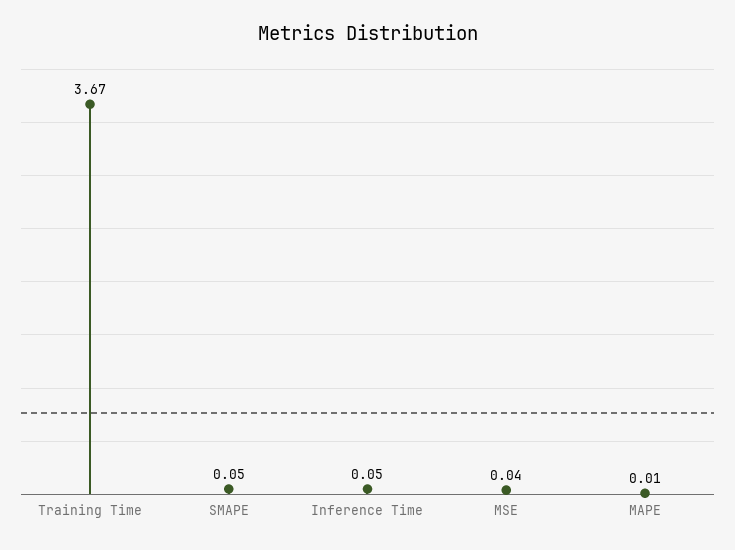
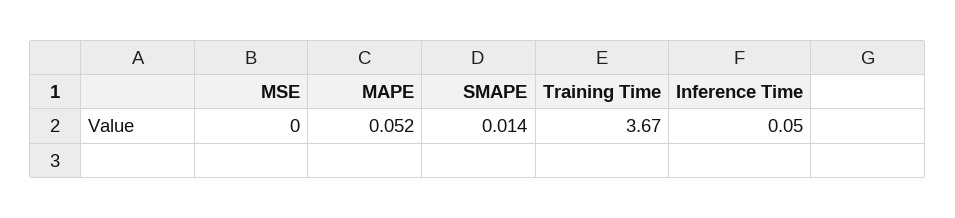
  {
    "Training Time": 3.67,
-   "SMAPE": 0.05,
+   "SMAPE": 0.014,
    "Inference Time": 0.05,
-   "MSE": 0.04,
+   "MSE": 0,
-   "MAPE": 0.01
+   "MAPE": 0.052
  }

